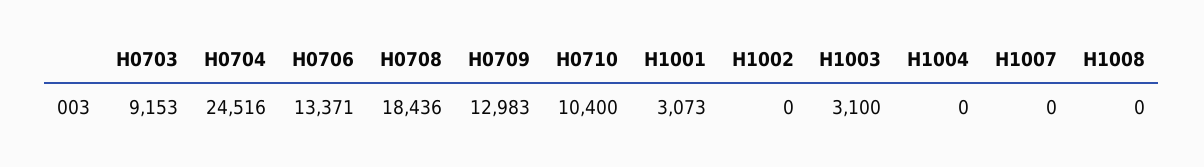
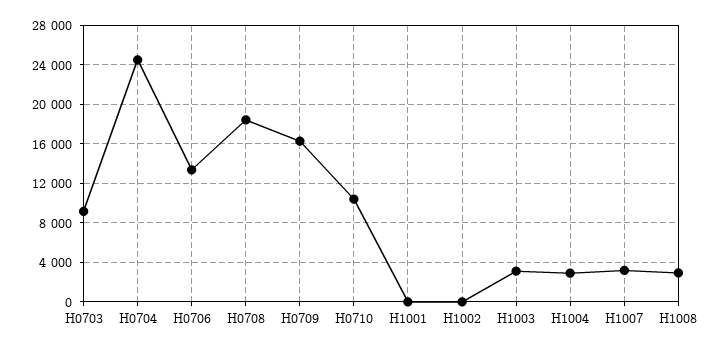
  {
    "H0703": 9153,
    "H0704": 24516,
    "H0706": 13371,
    "H0708": 18436,
-   "H0709": 12983,
+   "H0709": 16000,
    "H0710": 10400,
-   "H1001": 3073,
+   "H1001": 0,
    "H1002": 0,
    "H1003": 3100,
-   "H1004": 0,
+   "H1004": 3000,
-   "H1007": 0,
+   "H1007": 3000,
-   "H1008": 0
+   "H1008": 3000
  }

